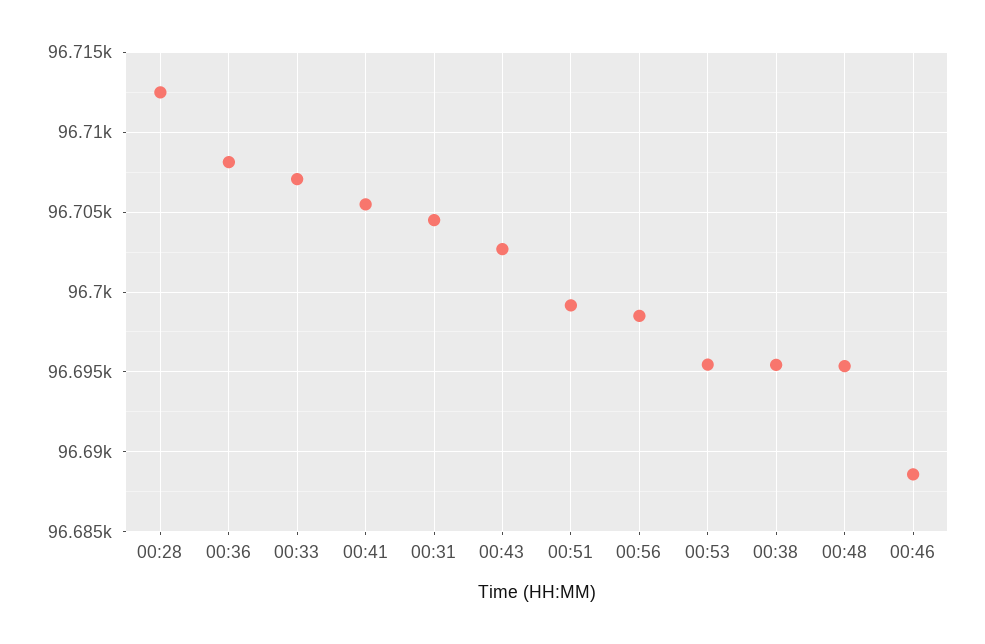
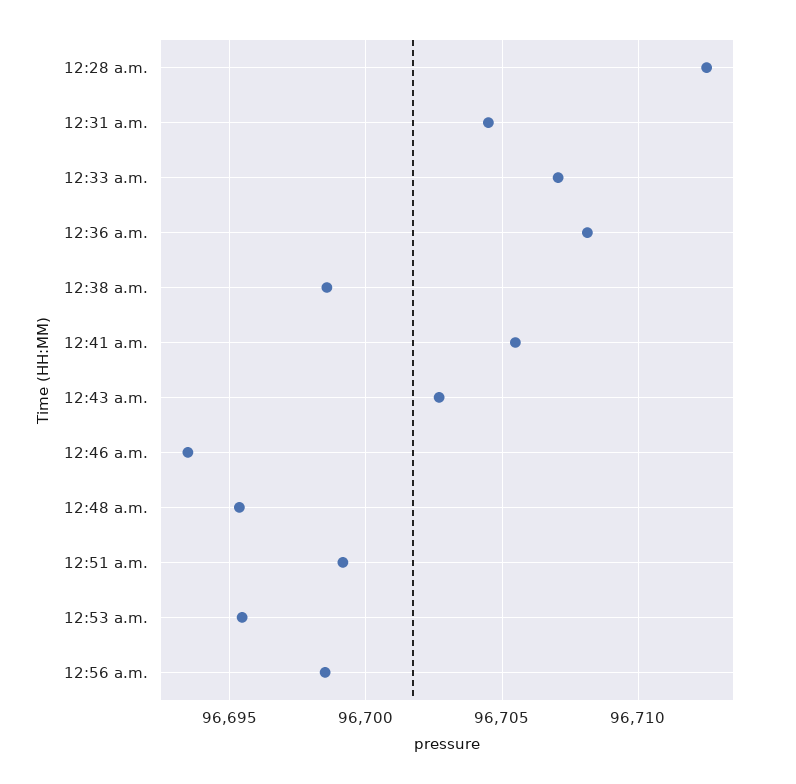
  {
    "00:28": 96712.5,
    "00:36": 96708,
    "00:33": 96707,
    "00:41": 96705.5,
    "00:31": 96704.5,
    "00:43": 96702.5,
    "00:51": 96699,
    "00:56": 96698.5,
    "00:53": 96695.5,
-   "00:38": 96695.5,
+   "00:38": 96698.5,
    "00:48": 96695.5,
-   "00:46": 96688.5
+   "00:46": 96693.5
  }

